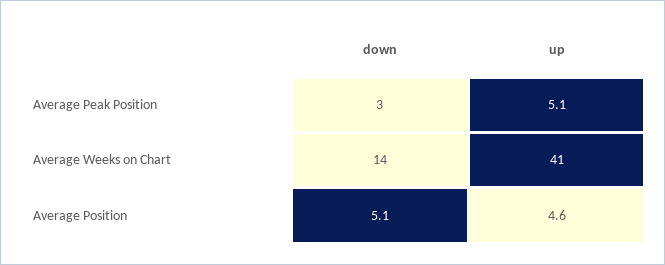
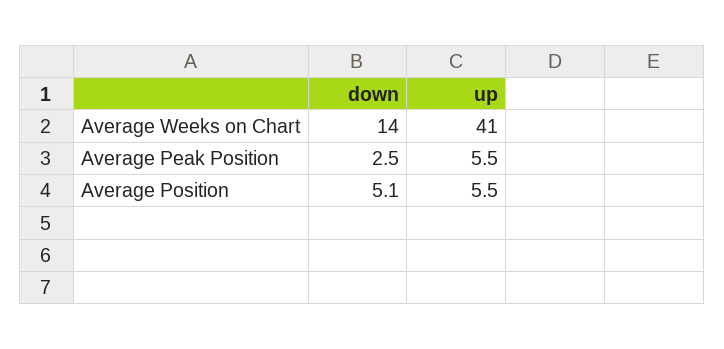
  {
    "down": {
-     "Average Peak Position": 3,
+     "Average Peak Position": 2.5,
      "Average Weeks on Chart": 14,
      "Average Position": 5.1
    },
    "up": {
-     "Average Peak Position": 5.1,
+     "Average Peak Position": 5.5,
      "Average Weeks on Chart": 41,
-     "Average Position": 4.6
+     "Average Position": 5.5
    }
  }

